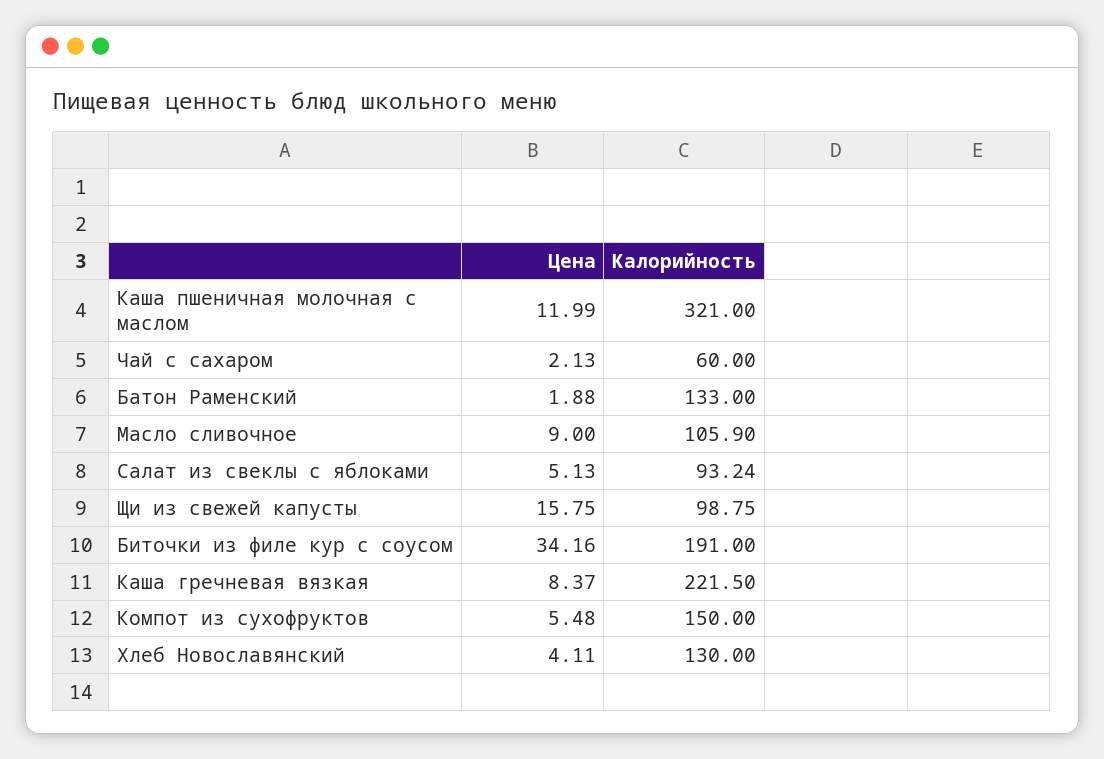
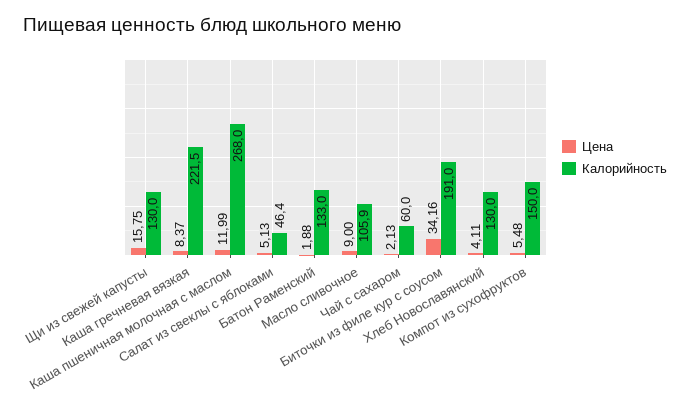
  {
    "Цена": {
      "Каша пшеничная молочная с маслом": 11.99,
      "Чай с сахаром": 2.13,
      "Батон Раменский": 1.88,
      "Масло сливочное": 9,
      "Салат из свеклы с яблоками": 5.13,
      "Щи из свежей капусты": 15.75,
      "Биточки из филе кур с соусом": 34.16,
      "Каша гречневая вязкая": 8.37,
      "Компот из сухофруктов": 5.48,
      "Хлеб Новославянский": 4.11
    },
    "Калорийность": {
-     "Каша пшеничная молочная с маслом": 321,
+     "Каша пшеничная молочная с маслом": 268,
      "Чай с сахаром": 60,
      "Батон Раменский": 133,
      "Масло сливочное": 105.9,
-     "Салат из свеклы с яблоками": 93.24,
+     "Салат из свеклы с яблоками": 46.4,
-     "Щи из свежей капусты": 98.75,
+     "Щи из свежей капусты": 130,
      "Биточки из филе кур с соусом": 191,
      "Каша гречневая вязкая": 221.5,
      "Компот из сухофруктов": 150,
      "Хлеб Новославянский": 130
    }
  }

